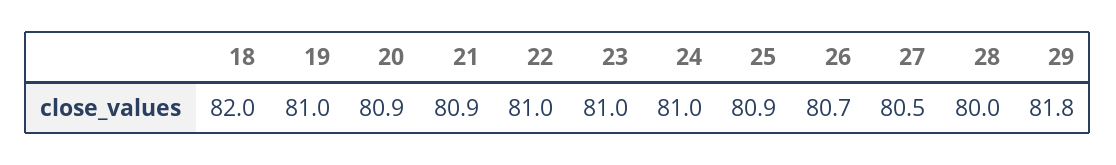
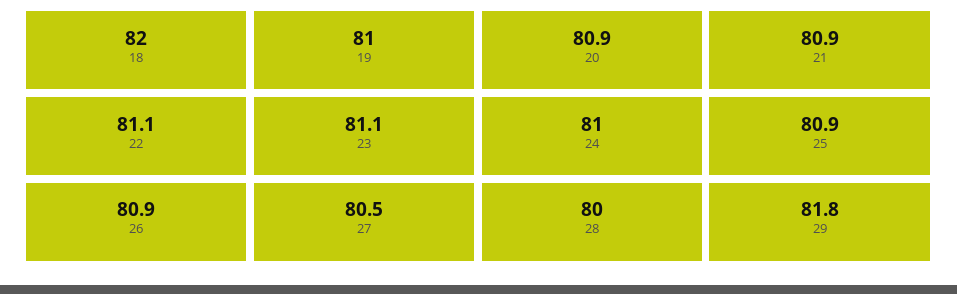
  {
    "18": 82,
    "19": 81,
    "20": 80.9,
    "21": 80.9,
-   "22": 81,
+   "22": 81.1,
-   "23": 81,
+   "23": 81.1,
    "24": 81,
    "25": 80.9,
-   "26": 80.7,
+   "26": 80.9,
    "27": 80.5,
    "28": 80,
    "29": 81.8
  }

